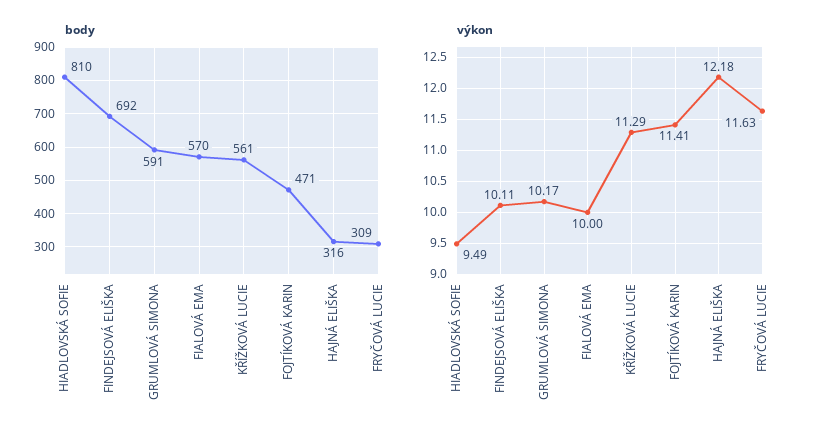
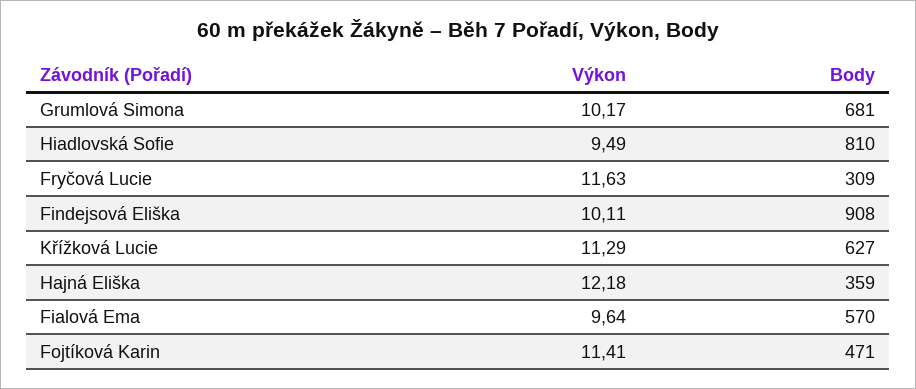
  {
    "body": {
      "HIADLOVSKÁ SOFIE": 810,
-     "FINDEJSOVÁ ELIŠKA": 692,
+     "FINDEJSOVÁ ELIŠKA": 908,
-     "GRUMLOVÁ SIMONA": 591,
+     "GRUMLOVÁ SIMONA": 681,
      "FIALOVÁ EMA": 570,
-     "KŘÍŽKOVÁ LUCIE": 561,
+     "KŘÍŽKOVÁ LUCIE": 627,
      "FOJTÍKOVÁ KARIN": 471,
-     "HAJNÁ ELIŠKA": 316,
+     "HAJNÁ ELIŠKA": 359,
      "FRYČOVÁ LUCIE": 309
    },
    "výkon": {
      "HIADLOVSKÁ SOFIE": 9.49,
      "FINDEJSOVÁ ELIŠKA": 10.11,
      "GRUMLOVÁ SIMONA": 10.17,
-     "FIALOVÁ EMA": 10,
+     "FIALOVÁ EMA": 9.64,
      "KŘÍŽKOVÁ LUCIE": 11.29,
      "FOJTÍKOVÁ KARIN": 11.41,
      "HAJNÁ ELIŠKA": 12.18,
      "FRYČOVÁ LUCIE": 11.63
    }
  }

